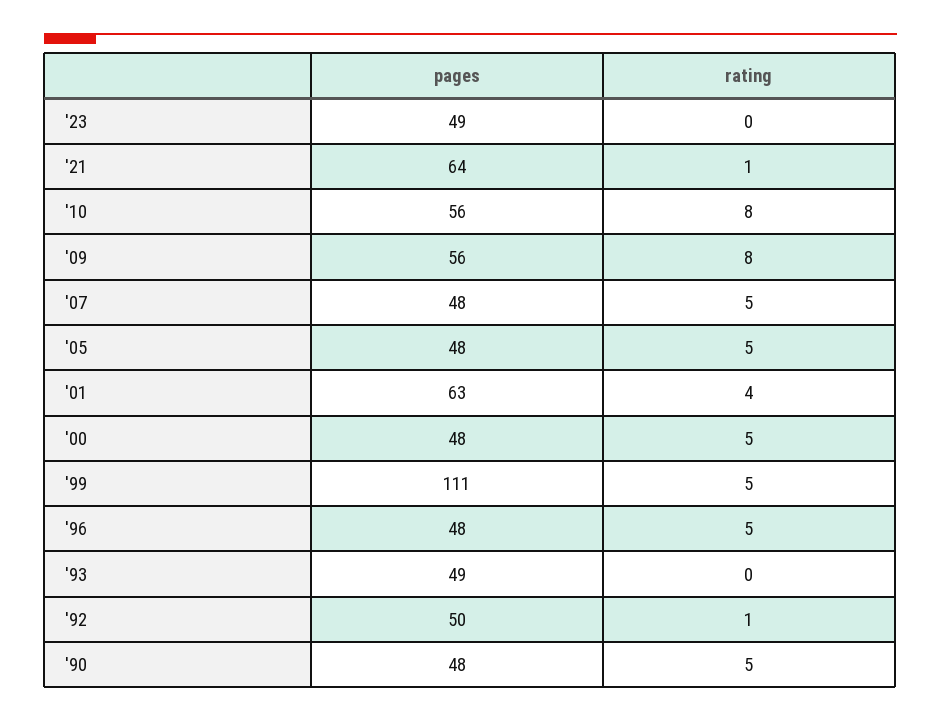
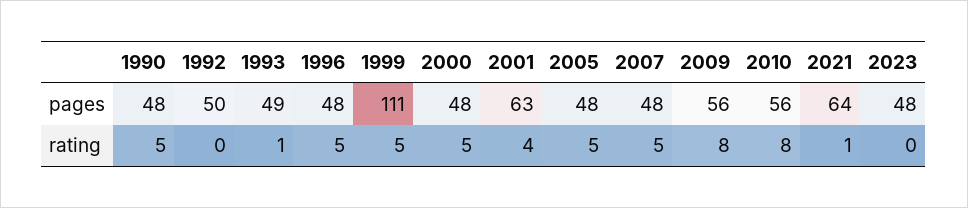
  {
    "pages": {
-     "'23": 49,
+     "'23": 48,
      "'21": 64,
      "'10": 56,
      "'09": 56,
      "'07": 48,
      "'05": 48,
      "'01": 63,
      "'00": 48,
      "'99": 111,
      "'96": 48,
      "'93": 49,
      "'92": 50,
      "'90": 48
    },
    "rating": {
      "'23": 0,
      "'21": 1,
      "'10": 8,
      "'09": 8,
      "'07": 5,
      "'05": 5,
      "'01": 4,
      "'00": 5,
      "'99": 5,
      "'96": 5,
-     "'93": 0,
+     "'93": 1,
-     "'92": 1,
+     "'92": 0,
      "'90": 5
    }
  }

